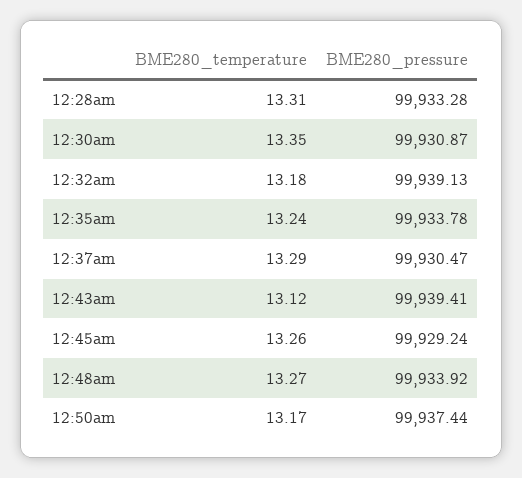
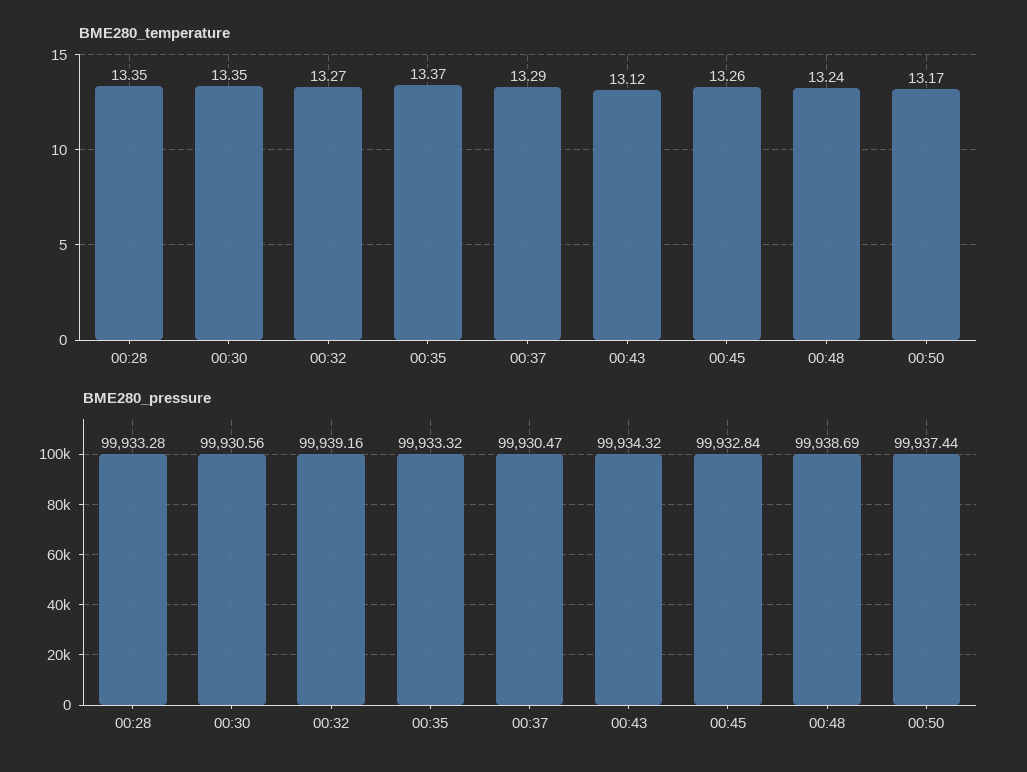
  {
    "BME280_temperature": {
-     "12:28am": 13.31,
+     "12:28am": 13.35,
      "12:30am": 13.35,
-     "12:32am": 13.18,
+     "12:32am": 13.27,
-     "12:35am": 13.24,
+     "12:35am": 13.37,
      "12:37am": 13.29,
      "12:43am": 13.12,
      "12:45am": 13.26,
-     "12:48am": 13.27,
+     "12:48am": 13.24,
      "12:50am": 13.17
    },
    "BME280_pressure": {
      "12:28am": 99933.28,
-     "12:30am": 99930.87,
+     "12:30am": 99930.56,
-     "12:32am": 99939.13,
+     "12:32am": 99939.16,
-     "12:35am": 99933.78,
+     "12:35am": 99933.32,
      "12:37am": 99930.47,
-     "12:43am": 99939.41,
+     "12:43am": 99934.32,
-     "12:45am": 99929.24,
+     "12:45am": 99932.84,
-     "12:48am": 99933.92,
+     "12:48am": 99938.69,
      "12:50am": 99937.44
    }
  }

